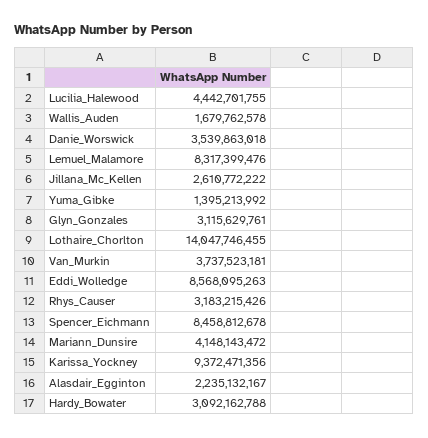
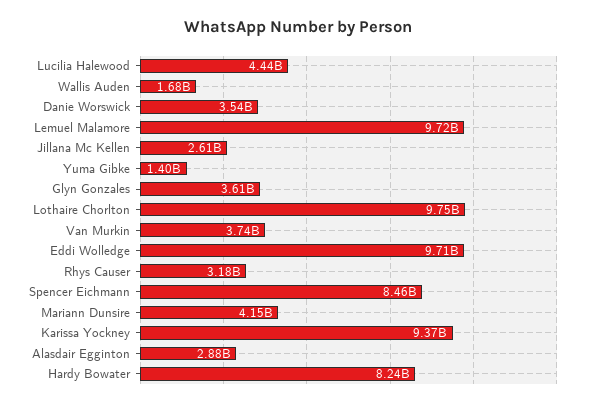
  {
    "Lucilia_Halewood": 4442701755,
    "Wallis_Auden": 1679762578,
    "Danie_Worswick": 3539863018,
-   "Lemuel_Malamore": 8317399476,
+   "Lemuel_Malamore": 9720000000,
    "Jillana_Mc_Kellen": 2610772222,
    "Yuma_Gibke": 1395213992,
-   "Glyn_Gonzales": 3115629761,
+   "Glyn_Gonzales": 3610000000,
-   "Lothaire_Chorlton": 14047746455,
+   "Lothaire_Chorlton": 9750000000,
    "Van_Murkin": 3737523181,
-   "Eddi_Wolledge": 8568095263,
+   "Eddi_Wolledge": 9710000000,
    "Rhys_Causer": 3183215426,
    "Spencer_Eichmann": 8458812678,
    "Mariann_Dunsire": 4148143472,
    "Karissa_Yockney": 9372471356,
-   "Alasdair_Egginton": 2235132167,
+   "Alasdair_Egginton": 2880000000,
-   "Hardy_Bowater": 3092162788
+   "Hardy_Bowater": 8240000000
  }

